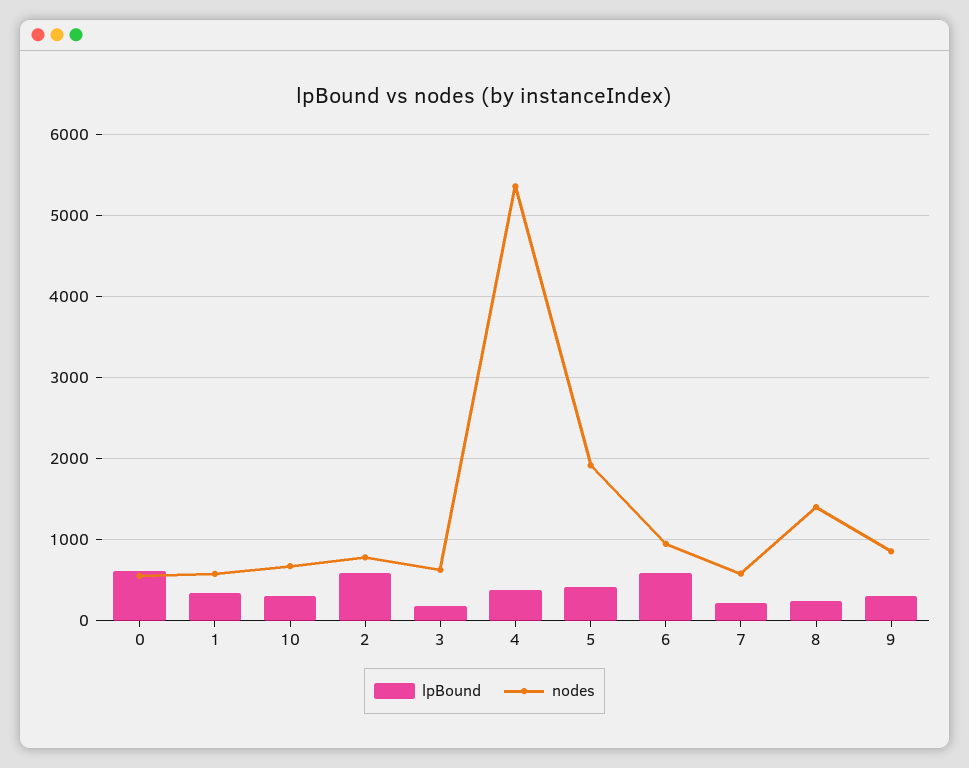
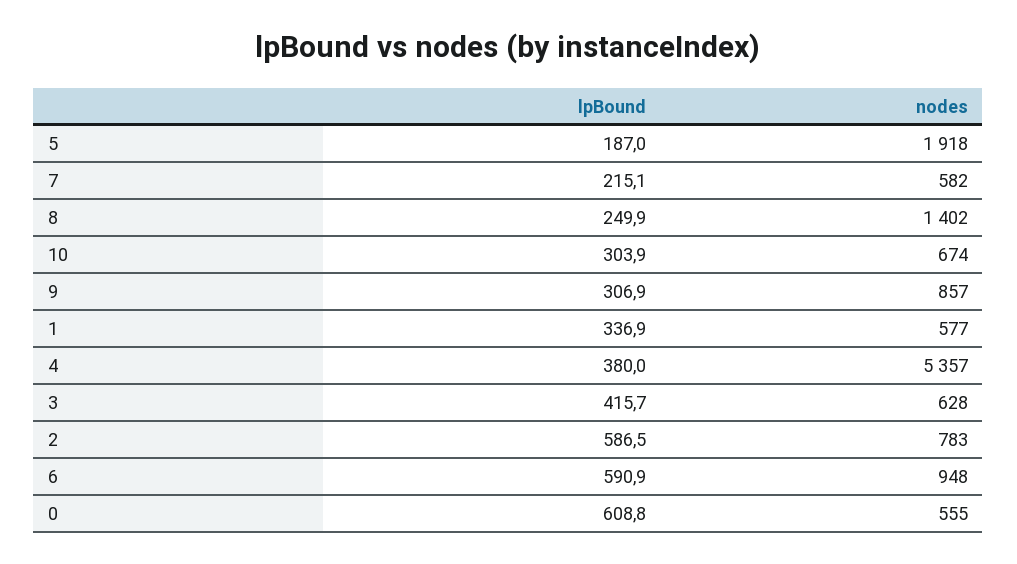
  {
    "lpBound": {
      "0": 608.8,
      "1": 336.9,
      "10": 303.9,
      "2": 586.5,
-     "3": 200,
+     "3": 415.7,
      "4": 380,
-     "5": 400,
+     "5": 187,
      "6": 590.9,
      "7": 215.1,
      "8": 249.9,
      "9": 306.9
    },
    "nodes": {
      "0": 555,
      "1": 577,
      "10": 674,
      "2": 783,
      "3": 628,
      "4": 5357,
      "5": 1918,
      "6": 948,
      "7": 582,
      "8": 1402,
      "9": 857
    }
  }

